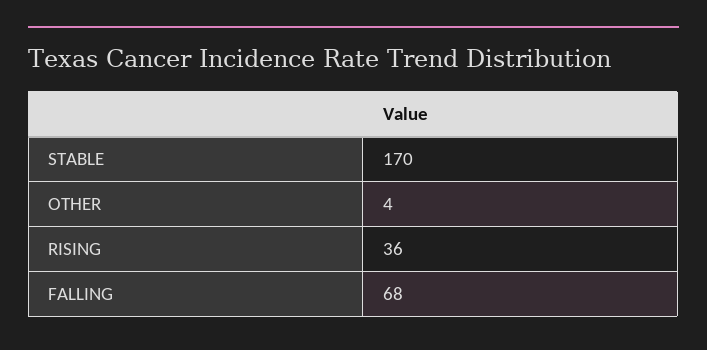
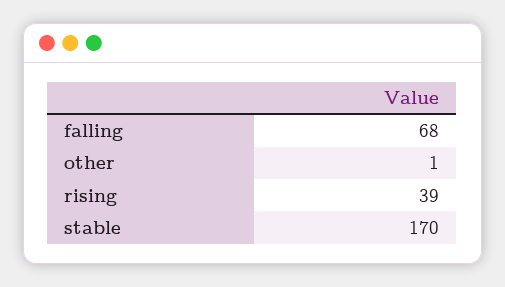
  {
    "STABLE": 170,
-   "OTHER": 4,
+   "OTHER": 1,
-   "RISING": 36,
+   "RISING": 39,
    "FALLING": 68
  }

